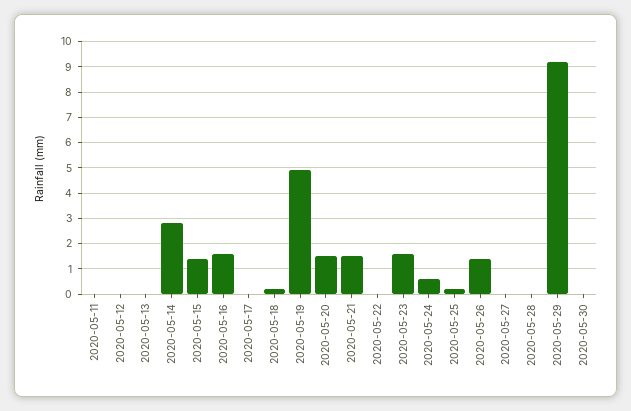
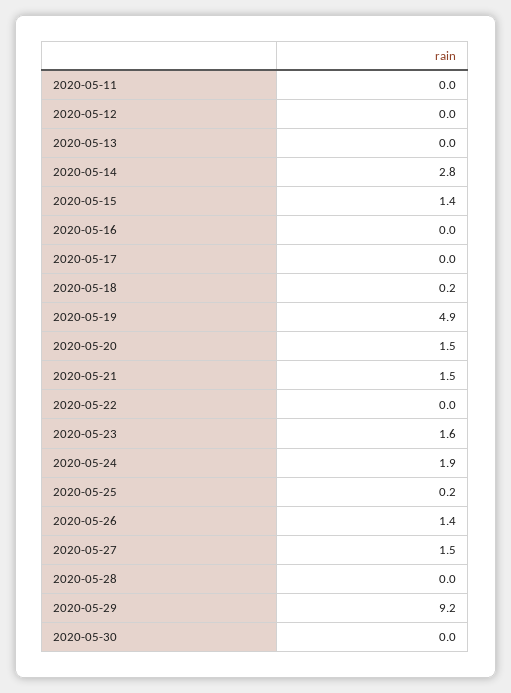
  {
    "2020-05-11": 0,
    "2020-05-12": 0,
    "2020-05-13": 0,
    "2020-05-14": 2.8,
    "2020-05-15": 1.4,
-   "2020-05-16": 1.5,
+   "2020-05-16": 0,
    "2020-05-17": 0,
    "2020-05-18": 0.2,
    "2020-05-19": 4.9,
    "2020-05-20": 1.5,
    "2020-05-21": 1.5,
    "2020-05-22": 0,
    "2020-05-23": 1.6,
-   "2020-05-24": 0.5,
+   "2020-05-24": 1.9,
    "2020-05-25": 0.2,
    "2020-05-26": 1.4,
-   "2020-05-27": 0,
+   "2020-05-27": 1.5,
    "2020-05-28": 0,
    "2020-05-29": 9.2,
    "2020-05-30": 0
  }

